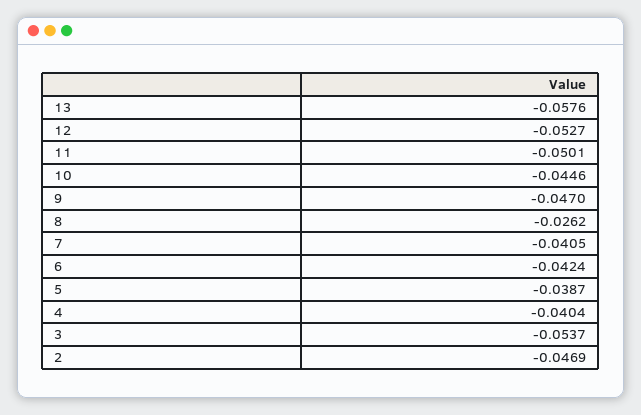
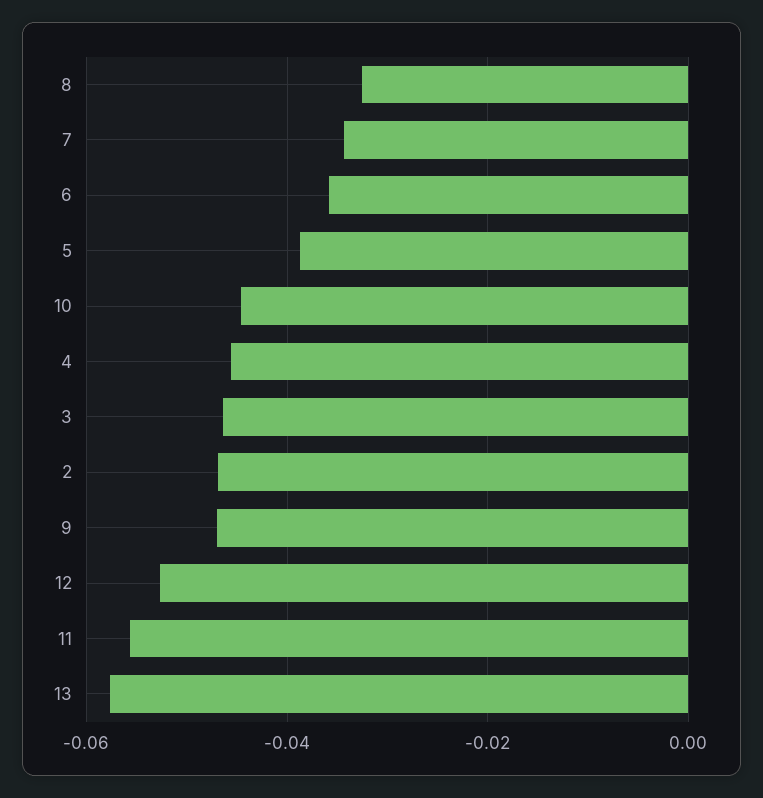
  {
    "13": -0.0576,
    "12": -0.0527,
-   "11": -0.0501,
+   "11": -0.056,
    "10": -0.0446,
    "9": -0.047,
-   "8": -0.0262,
+   "8": -0.032,
-   "7": -0.0405,
+   "7": -0.034,
-   "6": -0.0424,
+   "6": -0.036,
    "5": -0.0387,
-   "4": -0.0404,
+   "4": -0.046,
-   "3": -0.0537,
+   "3": -0.046,
    "2": -0.0469
  }

